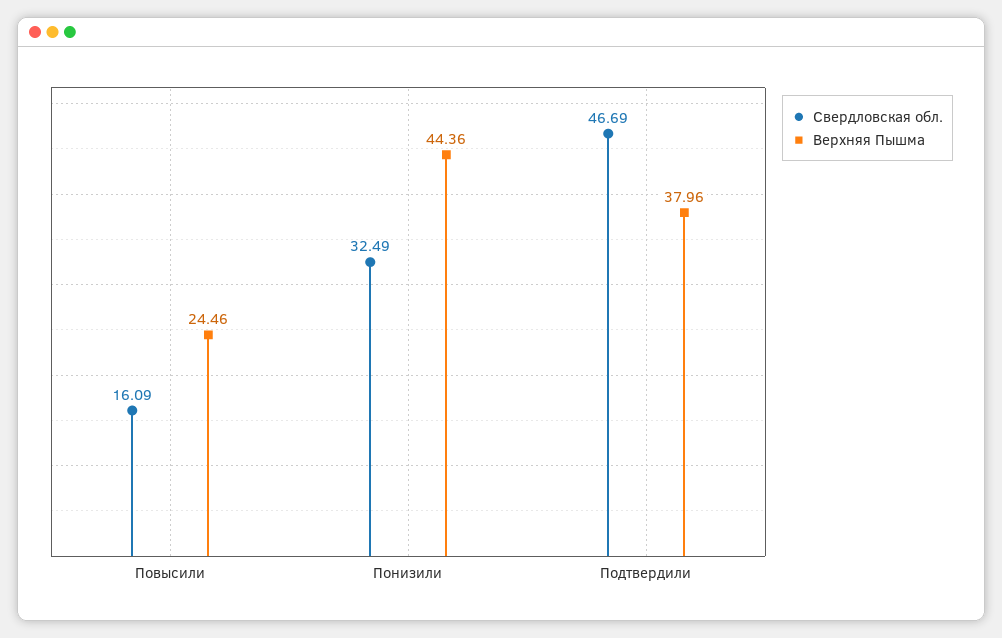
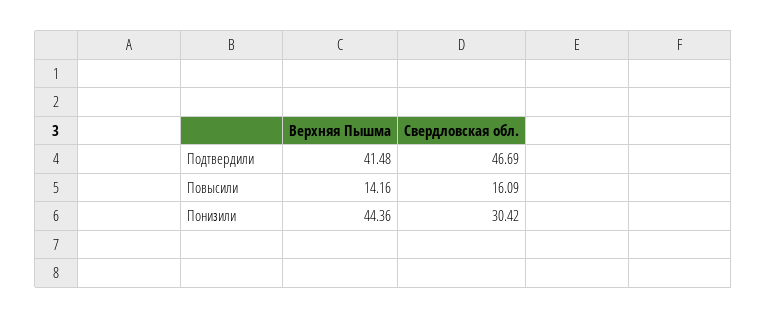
  {
    "Свердловская обл.": {
      "Повысили": 16.09,
-     "Понизили": 32.49,
+     "Понизили": 30.42,
      "Подтвердили": 46.69
    },
    "Верхняя Пышма": {
-     "Повысили": 24.46,
+     "Повысили": 14.16,
      "Понизили": 44.36,
-     "Подтвердили": 37.96
+     "Подтвердили": 41.48
    }
  }

